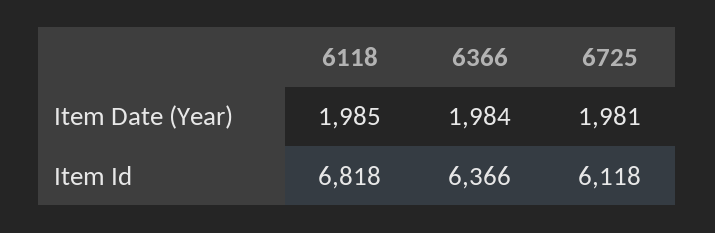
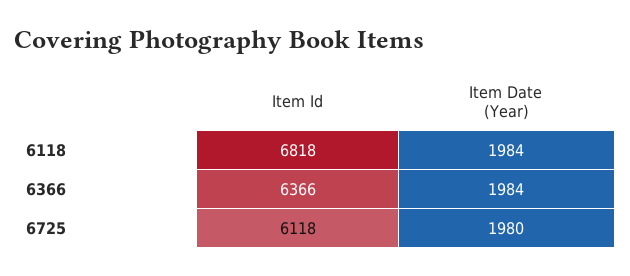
  {
    "6118": {
-     "Item Date (Year)": 1985,
+     "Item Date (Year)": 1984,
      "Item Id": 6818
    },
    "6366": {
      "Item Date (Year)": 1984,
      "Item Id": 6366
    },
    "6725": {
-     "Item Date (Year)": 1981,
+     "Item Date (Year)": 1980,
      "Item Id": 6118
    }
  }

